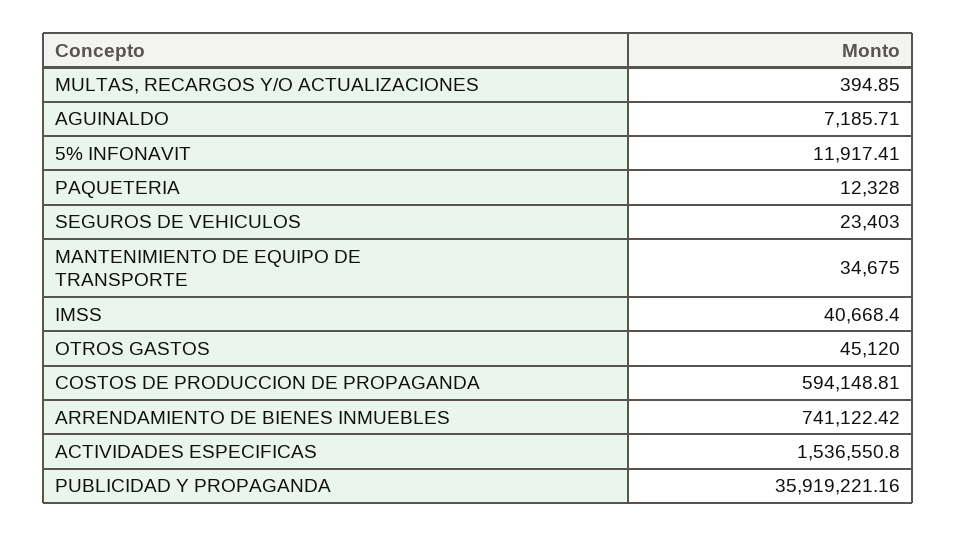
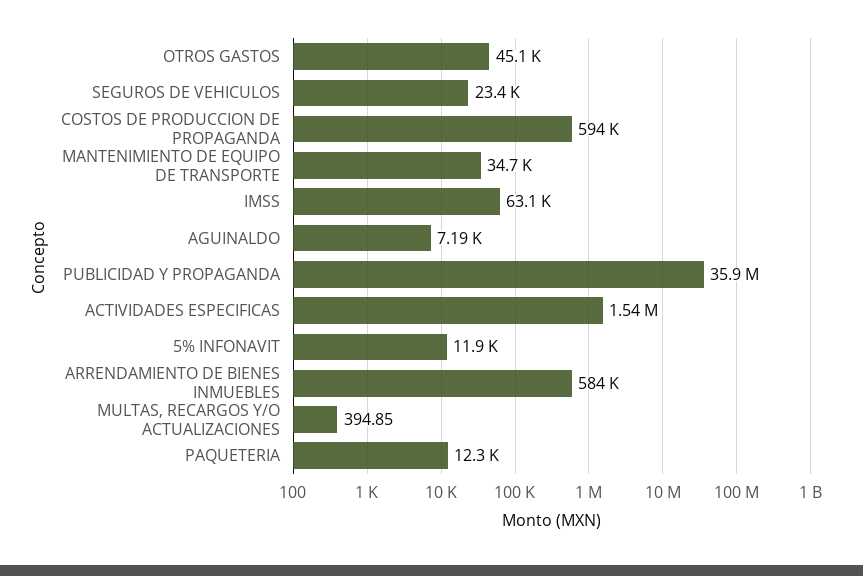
  {
    "MULTAS, RECARGOS Y/O ACTUALIZACIONES": 394.85,
    "AGUINALDO": 7185.71,
    "5% INFONAVIT": 11917.41,
    "PAQUETERIA": 12328,
    "SEGUROS DE VEHICULOS": 23403,
    "MANTENIMIENTO DE EQUIPO DE TRANSPORTE": 34675,
-   "IMSS": 40668.4,
+   "IMSS": 63100,
    "OTROS GASTOS": 45120,
    "COSTOS DE PRODUCCION DE PROPAGANDA": 594148.81,
-   "ARRENDAMIENTO DE BIENES INMUEBLES": 741122.42,
+   "ARRENDAMIENTO DE BIENES INMUEBLES": 584000,
    "ACTIVIDADES ESPECIFICAS": 1536550.8,
    "PUBLICIDAD Y PROPAGANDA": 35919221.16
  }

